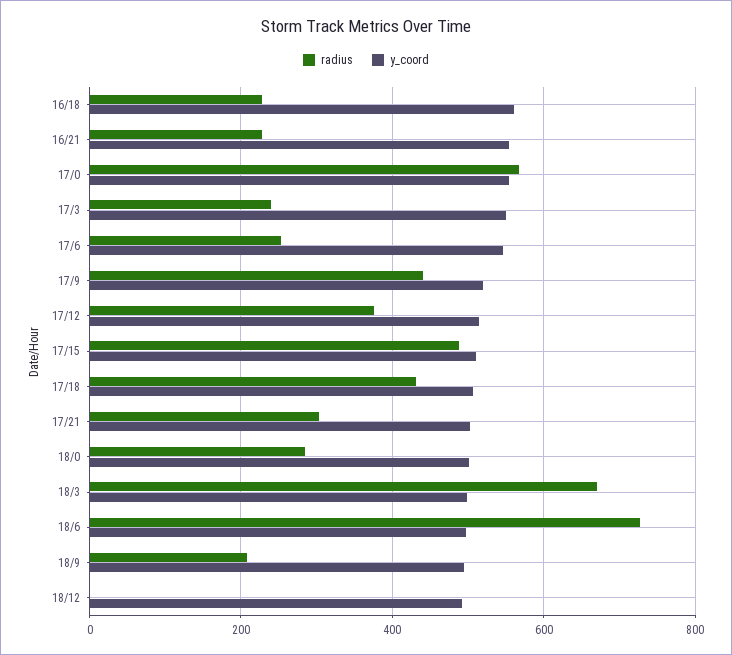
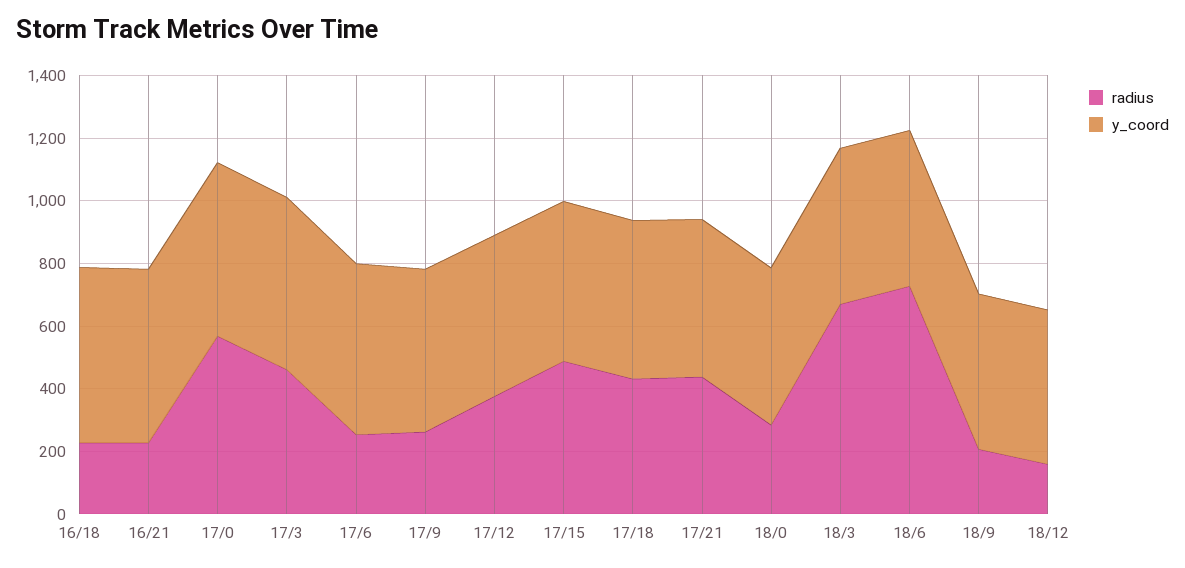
  {
    "radius": {
      "16/18": 220,
      "16/21": 220,
      "17/0": 560,
-     "17/3": 240,
+     "17/3": 450,
      "17/6": 260,
-     "17/9": 440,
+     "17/9": 250,
      "17/12": 380,
      "17/15": 480,
      "17/18": 440,
-     "17/21": 300,
+     "17/21": 450,
      "18/0": 280,
      "18/3": 660,
      "18/6": 720,
      "18/9": 200,
-     "18/12": 0
+     "18/12": 150
    },
    "y_coord": {
      "16/18": 560,
      "16/21": 560,
      "17/0": 560,
      "17/3": 560,
      "17/6": 540,
      "17/9": 520,
      "17/12": 520,
      "17/15": 520,
      "17/18": 500,
      "17/21": 500,
      "18/0": 500,
      "18/3": 500,
      "18/6": 500,
      "18/9": 500,
      "18/12": 500
    }
  }

